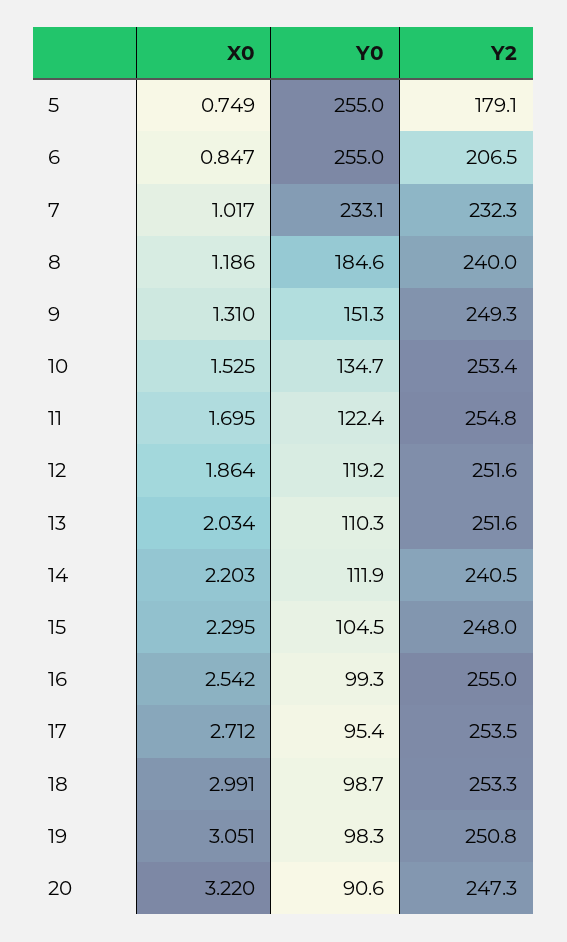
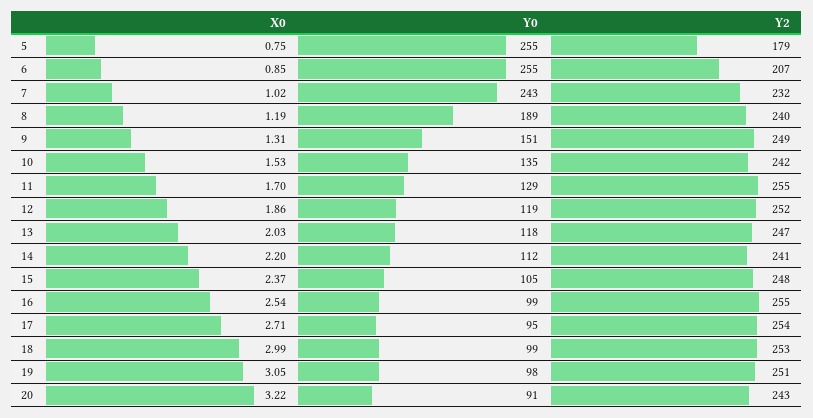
  {
    "X0": {
      "5": 0.749,
      "6": 0.847,
      "7": 1.017,
      "8": 1.186,
      "9": 1.31,
      "10": 1.525,
      "11": 1.695,
      "12": 1.864,
      "13": 2.034,
      "14": 2.203,
-     "15": 2.295,
+     "15": 2.37,
      "16": 2.542,
      "17": 2.712,
      "18": 2.991,
      "19": 3.051,
      "20": 3.22
    },
    "Y0": {
      "5": 255,
      "6": 255,
-     "7": 233.1,
+     "7": 243,
-     "8": 184.6,
+     "8": 189,
      "9": 151.3,
      "10": 134.7,
-     "11": 122.4,
+     "11": 129,
      "12": 119.2,
-     "13": 110.3,
+     "13": 118,
      "14": 111.9,
      "15": 104.5,
      "16": 99.3,
      "17": 95.4,
      "18": 98.7,
      "19": 98.3,
      "20": 90.6
    },
    "Y2": {
      "5": 179.1,
      "6": 206.5,
      "7": 232.3,
      "8": 240,
      "9": 249.3,
-     "10": 253.4,
+     "10": 242,
      "11": 254.8,
      "12": 251.6,
-     "13": 251.6,
+     "13": 247,
      "14": 240.5,
      "15": 248,
      "16": 255,
      "17": 253.5,
      "18": 253.3,
      "19": 250.8,
-     "20": 247.3
+     "20": 243
    }
  }

